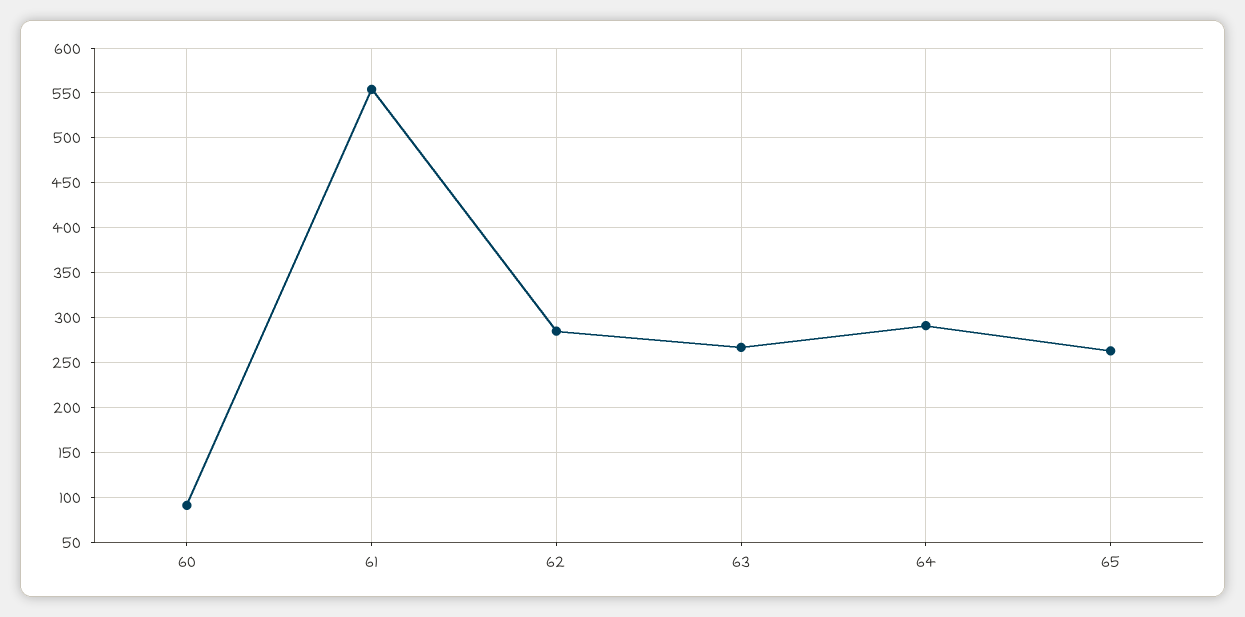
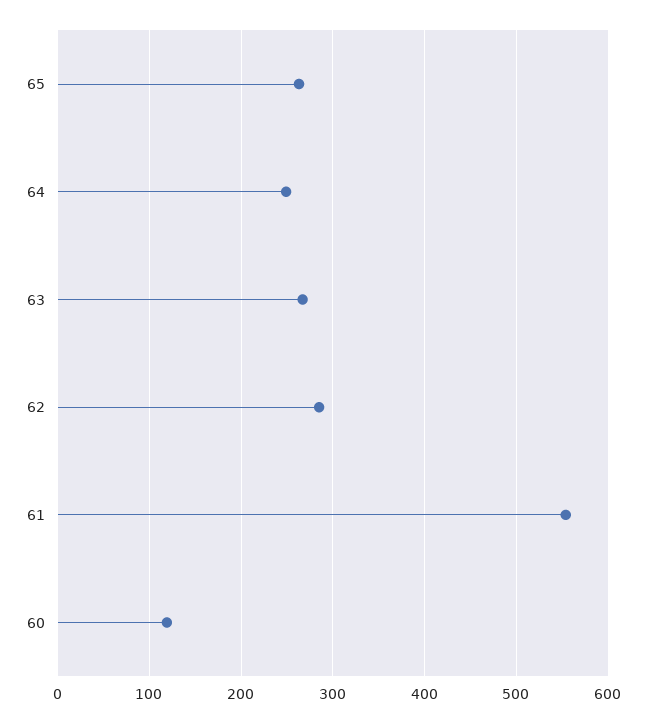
  {
-   "60": 90,
+   "60": 120,
    "61": 550,
    "62": 290,
    "63": 270,
-   "64": 290,
+   "64": 250,
    "65": 260
  }

